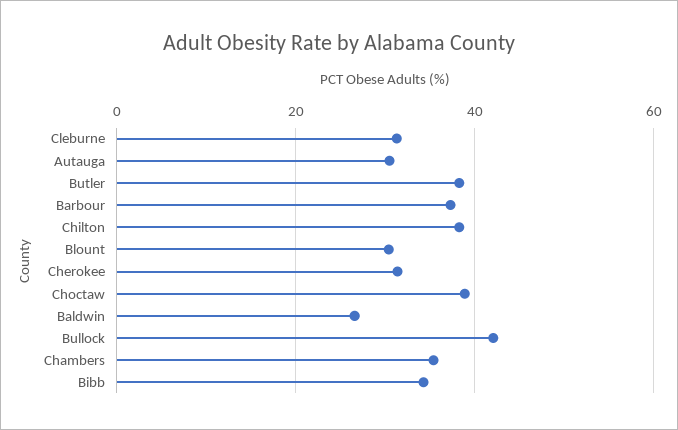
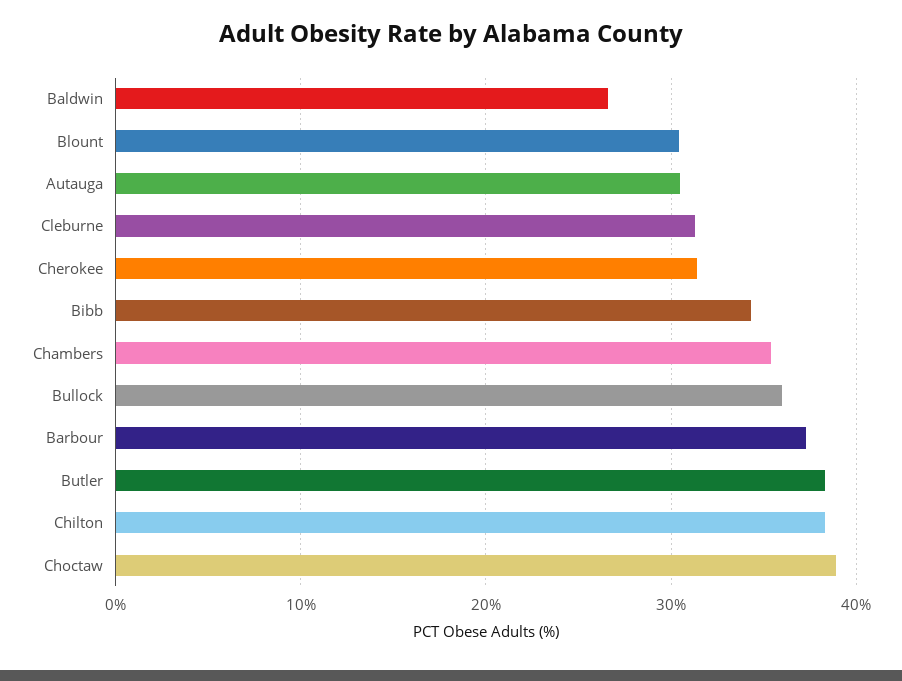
  {
    "Cleburne": 31,
    "Autauga": 31,
    "Butler": 38,
    "Barbour": 37,
    "Chilton": 38,
    "Blount": 30,
    "Cherokee": 31,
    "Choctaw": 39,
    "Baldwin": 27,
-   "Bullock": 42,
+   "Bullock": 36,
    "Chambers": 35,
    "Bibb": 34
  }

